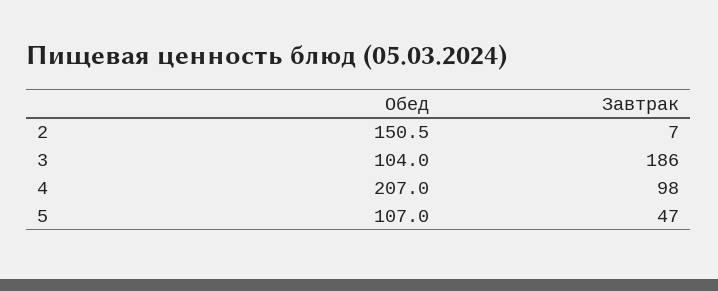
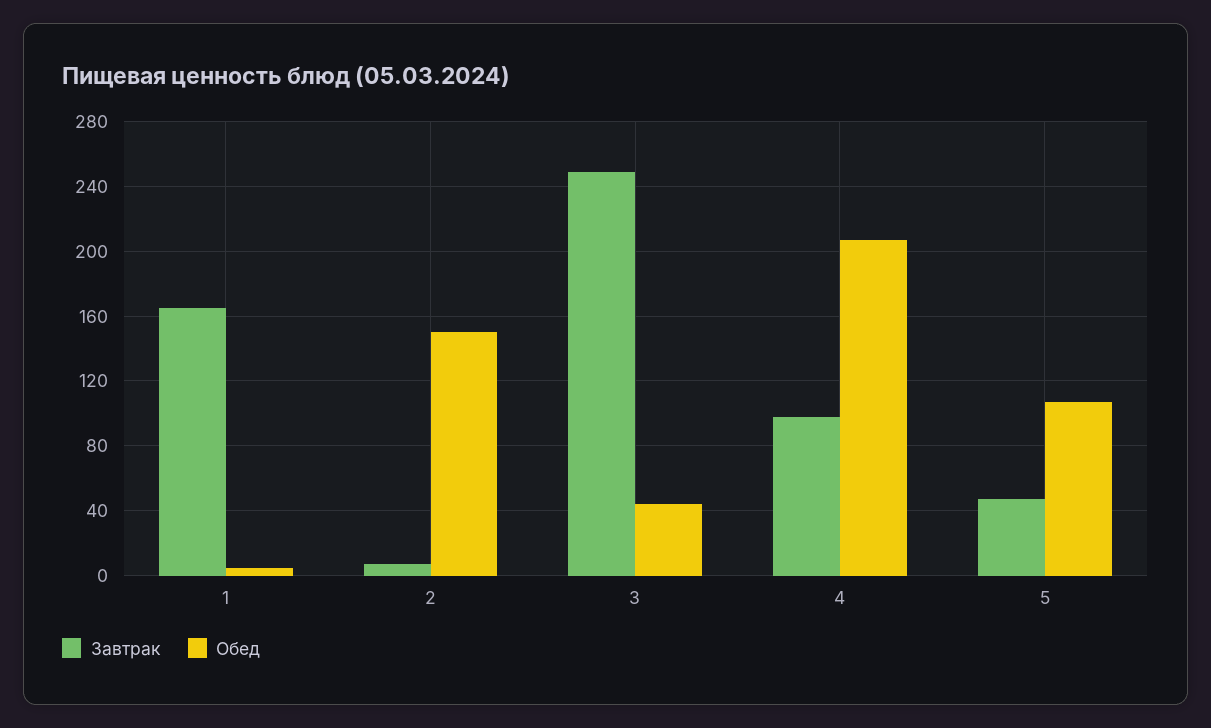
  {
    "Обед": {
      "2": 150.5,
-     "3": 104,
+     "3": 45,
      "4": 207,
-     "5": 107
+     "5": 107,
+     "1": 5
    },
    "Завтрак": {
      "2": 7,
-     "3": 186,
+     "3": 250,
      "4": 98,
-     "5": 47
+     "5": 47,
+     "1": 165
    }
  }

